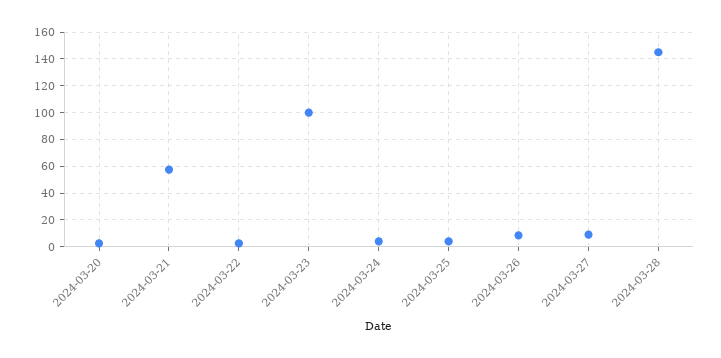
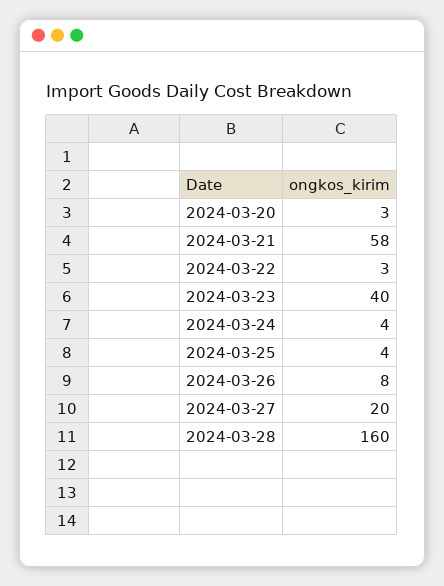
  {
    "2024-03-20": 3,
    "2024-03-21": 58,
    "2024-03-22": 3,
-   "2024-03-23": 100,
+   "2024-03-23": 40,
    "2024-03-24": 4,
    "2024-03-25": 4,
    "2024-03-26": 8,
-   "2024-03-27": 10,
+   "2024-03-27": 20,
-   "2024-03-28": 145
+   "2024-03-28": 160
  }

